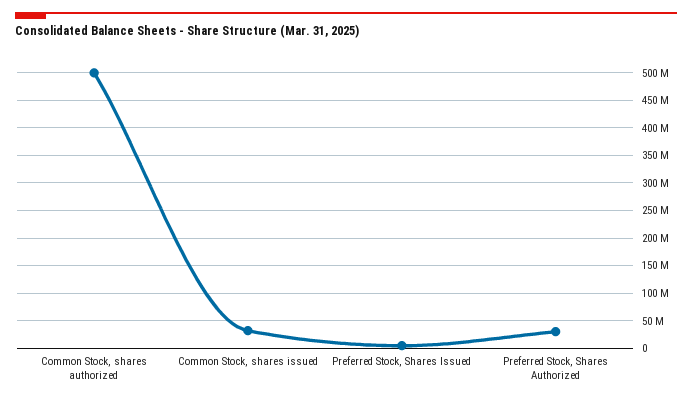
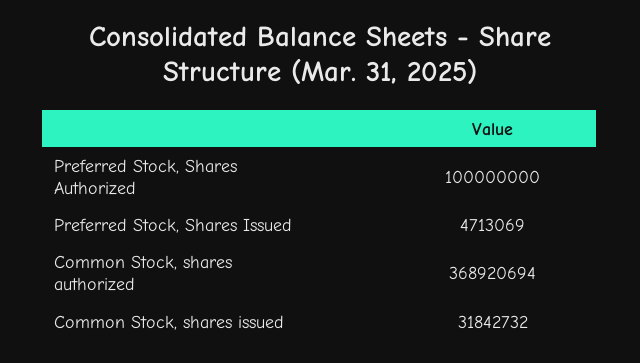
  {
-   "Common Stock, shares authorized": 500000000,
+   "Common Stock, shares authorized": 368920694,
    "Common Stock, shares issued": 31842732,
    "Preferred Stock, Shares Issued": 4713069,
-   "Preferred Stock, Shares Authorized": 25000000
+   "Preferred Stock, Shares Authorized": 100000000
  }

